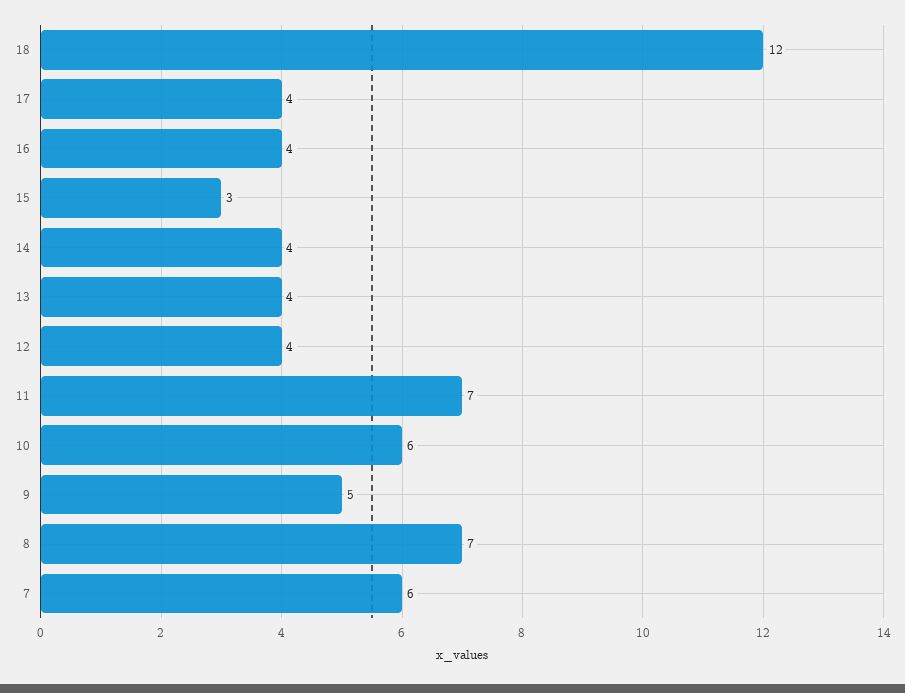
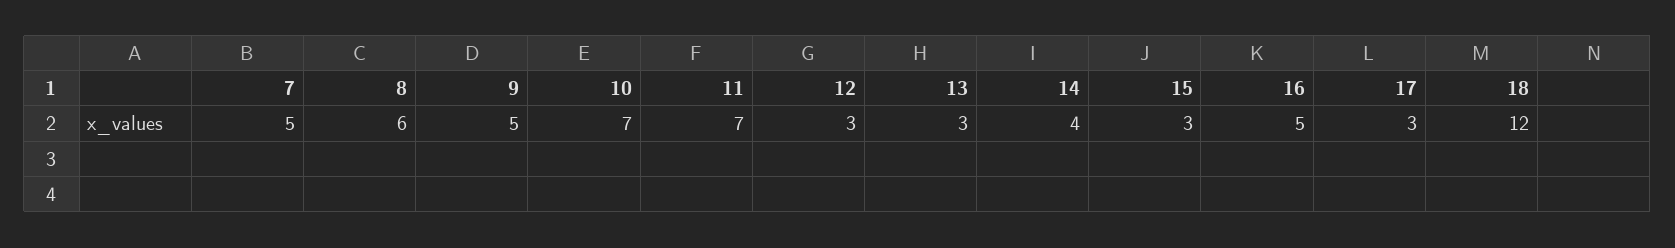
  {
    "18": 12,
-   "17": 4,
+   "17": 3,
-   "16": 4,
+   "16": 5,
    "15": 3,
    "14": 4,
-   "13": 4,
+   "13": 3,
-   "12": 4,
+   "12": 3,
    "11": 7,
-   "10": 6,
+   "10": 7,
    "9": 5,
-   "8": 7,
+   "8": 6,
-   "7": 6
+   "7": 5
  }

